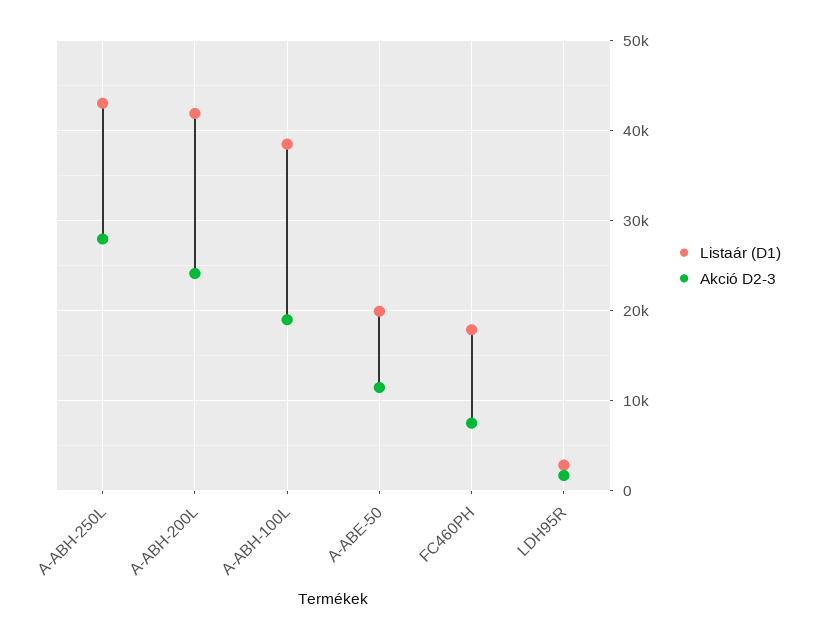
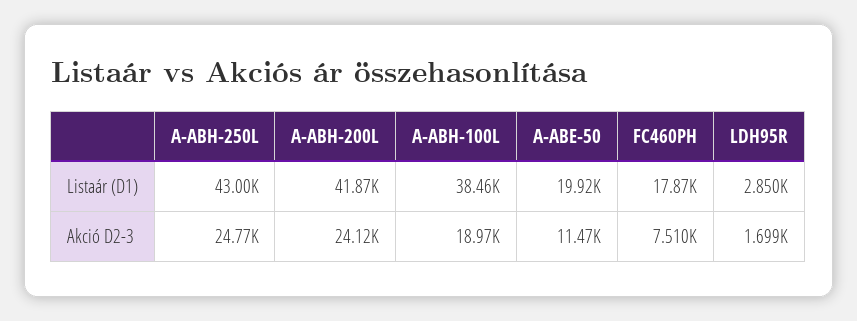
  {
    "Listaár (D1)": {
      "A-ABH-250L": 43000,
      "A-ABH-200L": 41870,
      "A-ABH-100L": 38460,
      "A-ABE-50": 19920,
      "FC460PH": 17870,
      "LDH95R": 2850
    },
    "Akció D2-3": {
-     "A-ABH-250L": 28000,
+     "A-ABH-250L": 24770,
      "A-ABH-200L": 24120,
      "A-ABH-100L": 18970,
      "A-ABE-50": 11470,
      "FC460PH": 7510,
      "LDH95R": 1699
    }
  }

